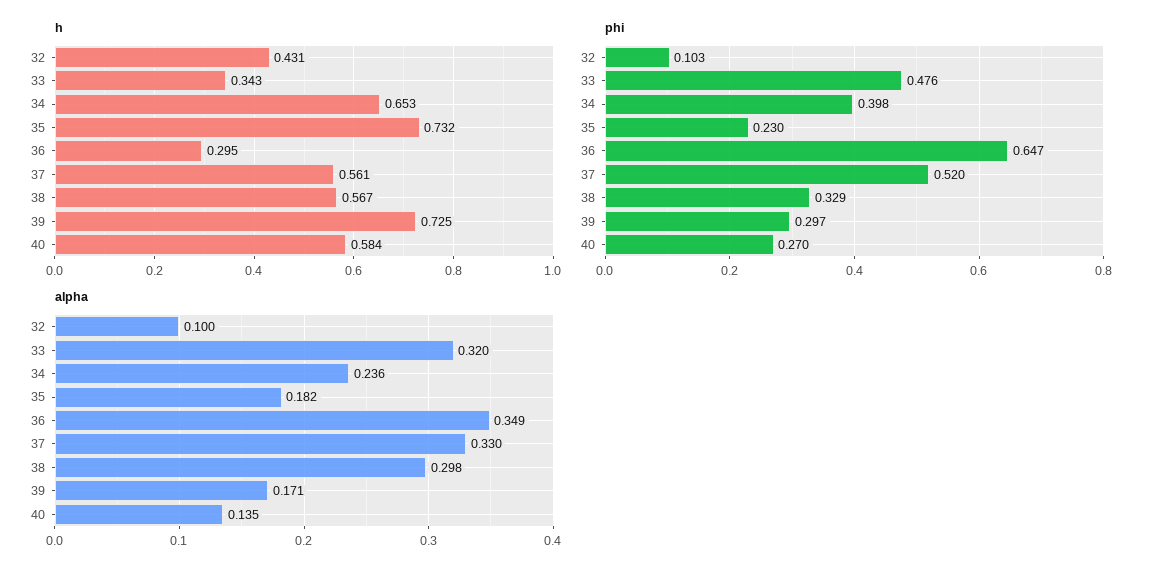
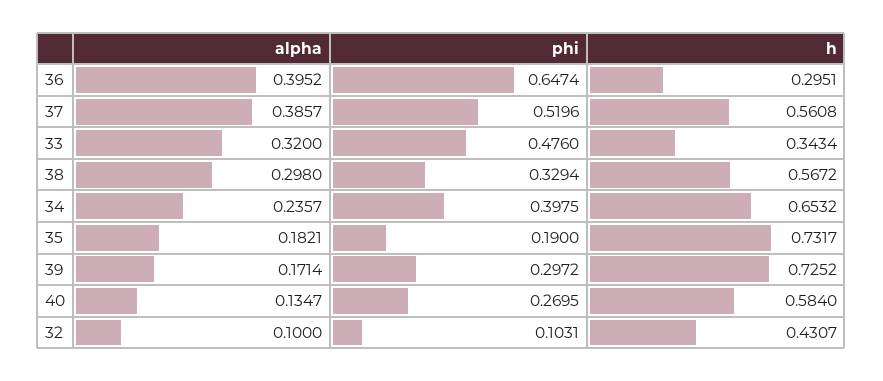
  {
    "h": {
      "32": 0.4307,
      "33": 0.3434,
      "34": 0.6532,
      "35": 0.7317,
      "36": 0.2951,
      "37": 0.5608,
      "38": 0.5672,
      "39": 0.7252,
      "40": 0.584
    },
    "phi": {
      "32": 0.1031,
      "33": 0.476,
      "34": 0.3975,
-     "35": 0.23,
+     "35": 0.19,
      "36": 0.6474,
      "37": 0.5196,
      "38": 0.3294,
      "39": 0.2972,
      "40": 0.2695
    },
    "alpha": {
      "32": 0.1,
      "33": 0.32,
      "34": 0.2357,
      "35": 0.1821,
-     "36": 0.349,
+     "36": 0.3952,
-     "37": 0.33,
+     "37": 0.3857,
      "38": 0.298,
      "39": 0.1714,
      "40": 0.1347
    }
  }

